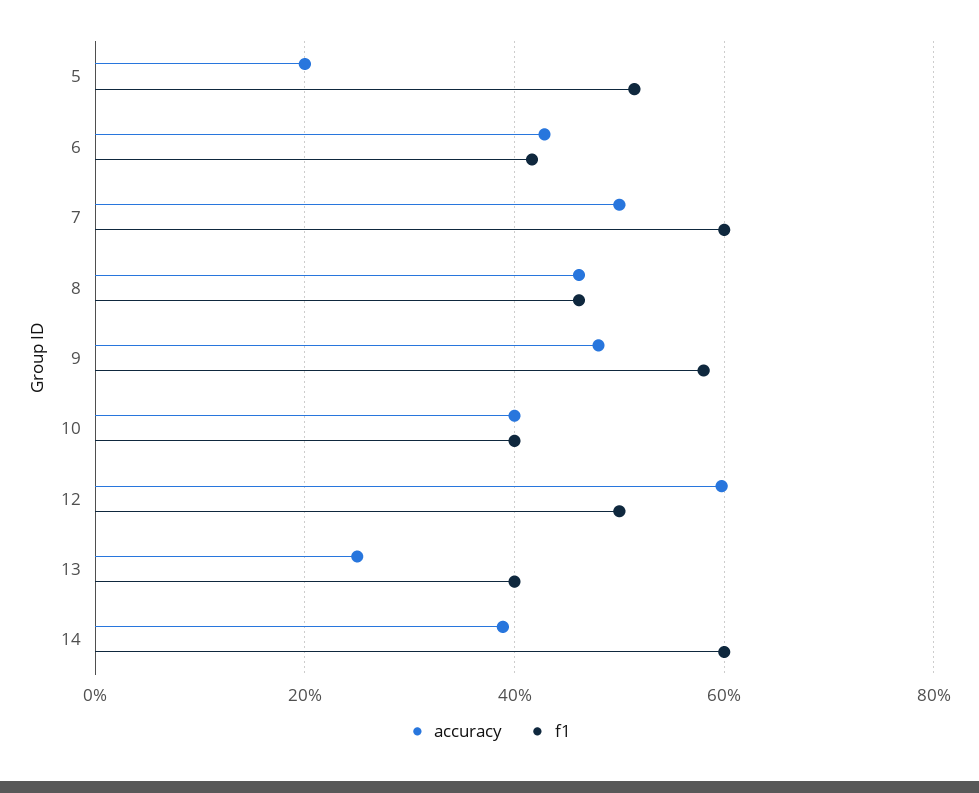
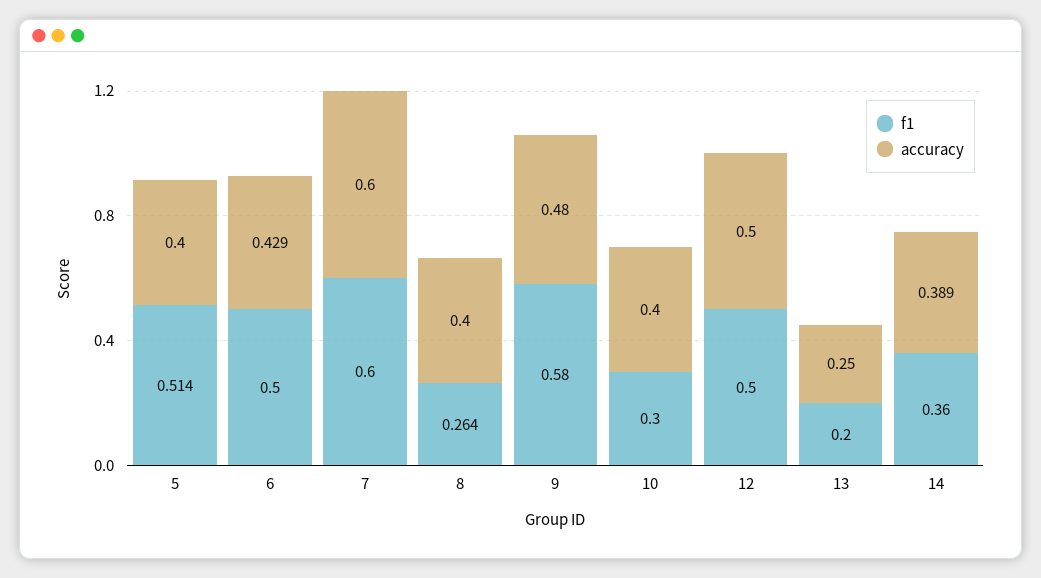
  {
    "accuracy": {
-     "5": 0.2,
+     "5": 0.4,
      "6": 0.429,
-     "7": 0.5,
+     "7": 0.6,
-     "8": 0.46,
+     "8": 0.4,
      "9": 0.48,
      "10": 0.4,
-     "12": 0.6,
+     "12": 0.5,
      "13": 0.25,
      "14": 0.389
    },
    "f1": {
      "5": 0.514,
-     "6": 0.42,
+     "6": 0.5,
      "7": 0.6,
-     "8": 0.46,
+     "8": 0.264,
      "9": 0.58,
-     "10": 0.4,
+     "10": 0.3,
      "12": 0.5,
-     "13": 0.4,
+     "13": 0.2,
-     "14": 0.6
+     "14": 0.36
    }
  }

